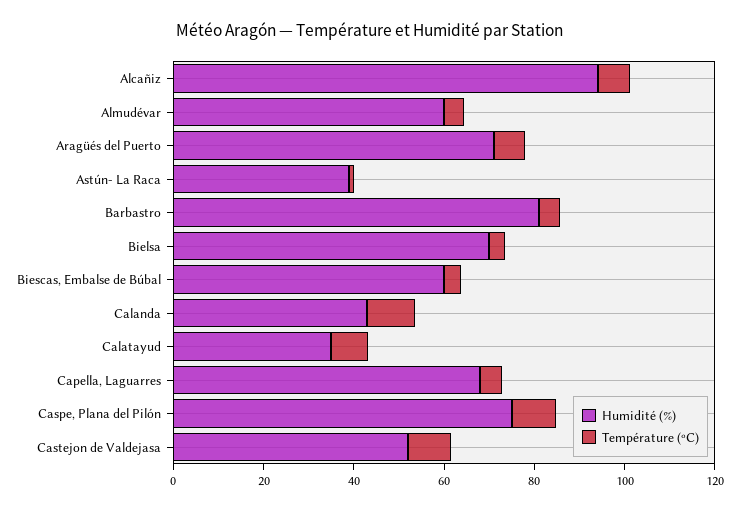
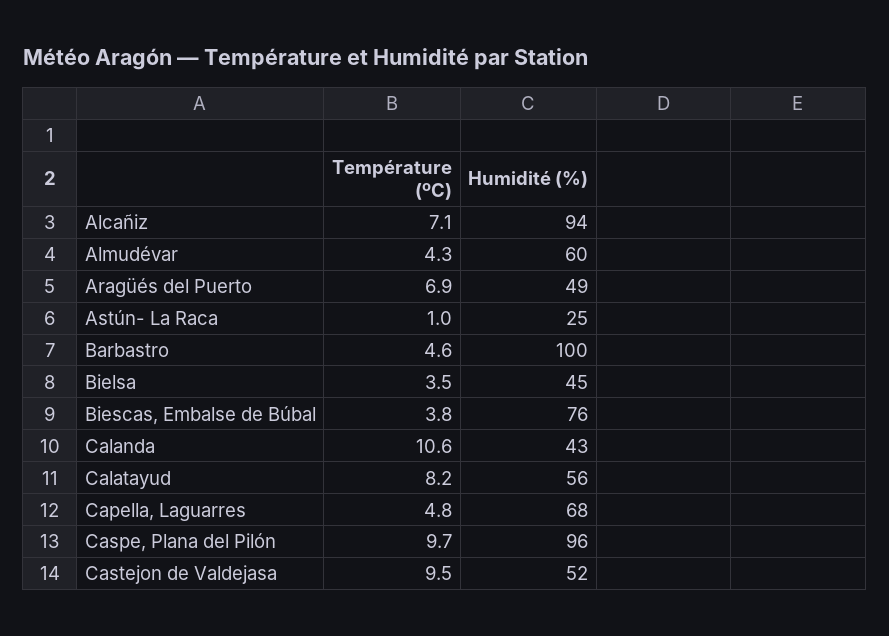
  {
    "Humidité (%)": {
      "Alcañiz": 94,
      "Almudévar": 60,
-     "Aragüés del Puerto": 70,
+     "Aragüés del Puerto": 49,
-     "Astún- La Raca": 40,
+     "Astún- La Raca": 25,
-     "Barbastro": 80,
+     "Barbastro": 100,
-     "Bielsa": 70,
+     "Bielsa": 45,
-     "Biescas, Embalse de Búbal": 60,
+     "Biescas, Embalse de Búbal": 76,
      "Calanda": 43,
-     "Calatayud": 35,
+     "Calatayud": 56,
      "Capella, Laguarres": 68,
-     "Caspe, Plana del Pilón": 75,
+     "Caspe, Plana del Pilón": 96,
      "Castejon de Valdejasa": 52
    },
    "Température (ºC)": {
      "Alcañiz": 7.1,
      "Almudévar": 4.3,
      "Aragüés del Puerto": 6.9,
      "Astún- La Raca": 1,
      "Barbastro": 4.6,
      "Bielsa": 3.5,
      "Biescas, Embalse de Búbal": 3.8,
      "Calanda": 10.6,
      "Calatayud": 8.2,
      "Capella, Laguarres": 4.8,
      "Caspe, Plana del Pilón": 9.7,
      "Castejon de Valdejasa": 9.5
    }
  }

